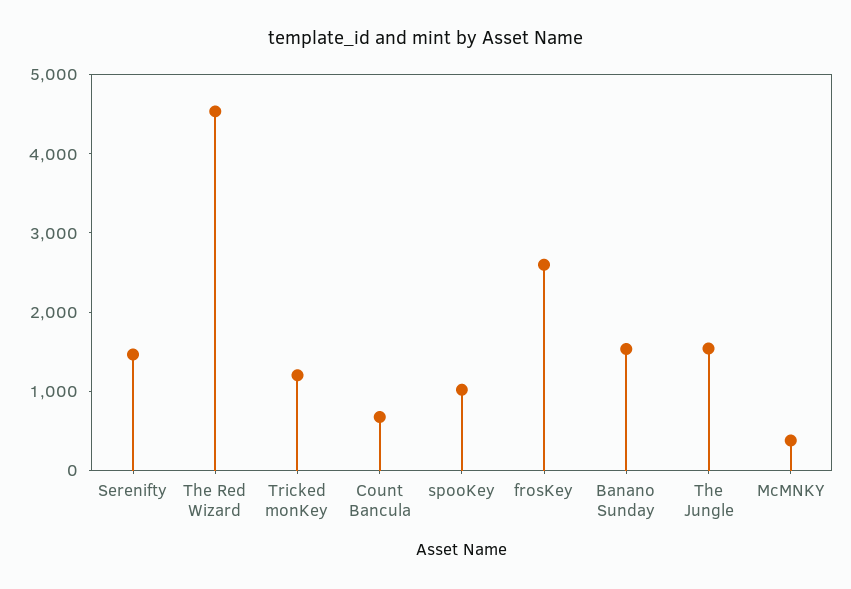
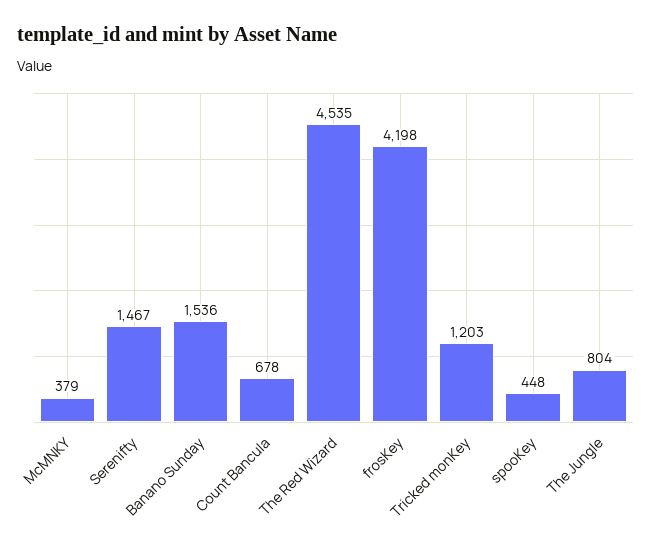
  {
    "Serenifty": 1467,
    "The Red Wizard": 4535,
    "Tricked monKey": 1203,
    "Count Bancula": 678,
-   "spooKey": 1000,
+   "spooKey": 448,
-   "frosKey": 2600,
+   "frosKey": 4198,
    "Banano Sunday": 1536,
-   "The Jungle": 1600,
+   "The Jungle": 804,
    "McMNKY": 379
  }

